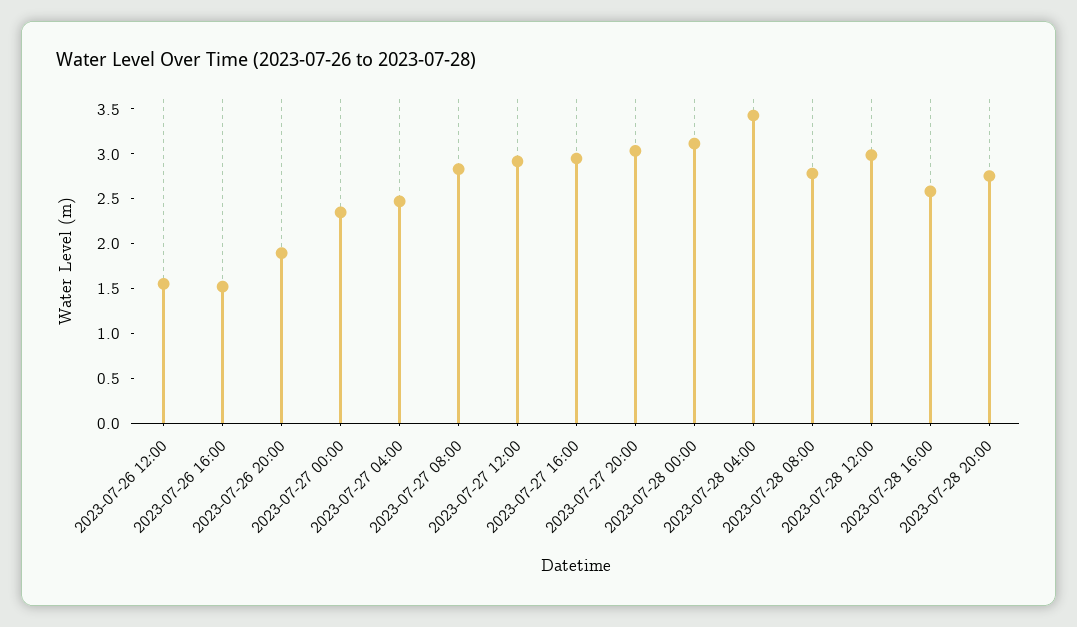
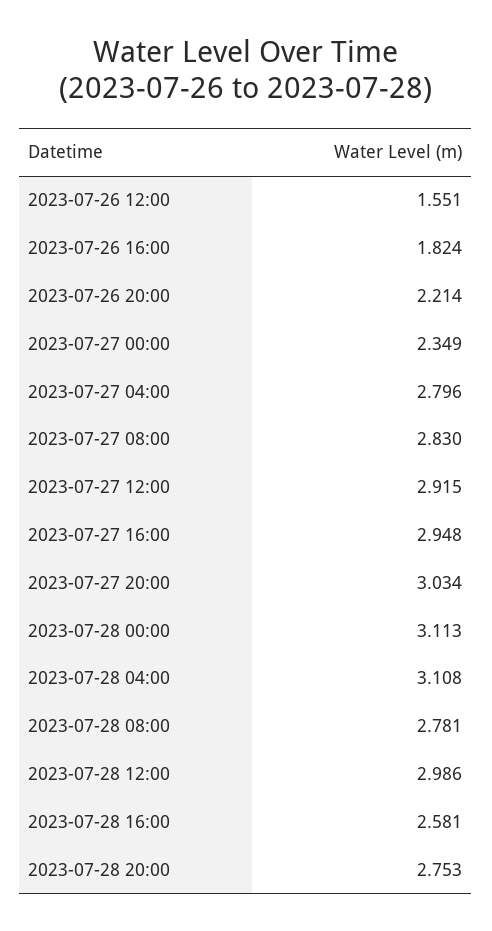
  {
    "2023-07-26 12:00": 1.551,
-   "2023-07-26 16:00": 1.5,
+   "2023-07-26 16:00": 1.824,
-   "2023-07-26 20:00": 1.9,
+   "2023-07-26 20:00": 2.214,
    "2023-07-27 00:00": 2.349,
-   "2023-07-27 04:00": 2.5,
+   "2023-07-27 04:00": 2.796,
    "2023-07-27 08:00": 2.83,
    "2023-07-27 12:00": 2.915,
    "2023-07-27 16:00": 2.948,
    "2023-07-27 20:00": 3.034,
    "2023-07-28 00:00": 3.113,
-   "2023-07-28 04:00": 3.4,
+   "2023-07-28 04:00": 3.108,
    "2023-07-28 08:00": 2.781,
    "2023-07-28 12:00": 2.986,
    "2023-07-28 16:00": 2.581,
    "2023-07-28 20:00": 2.753
  }

